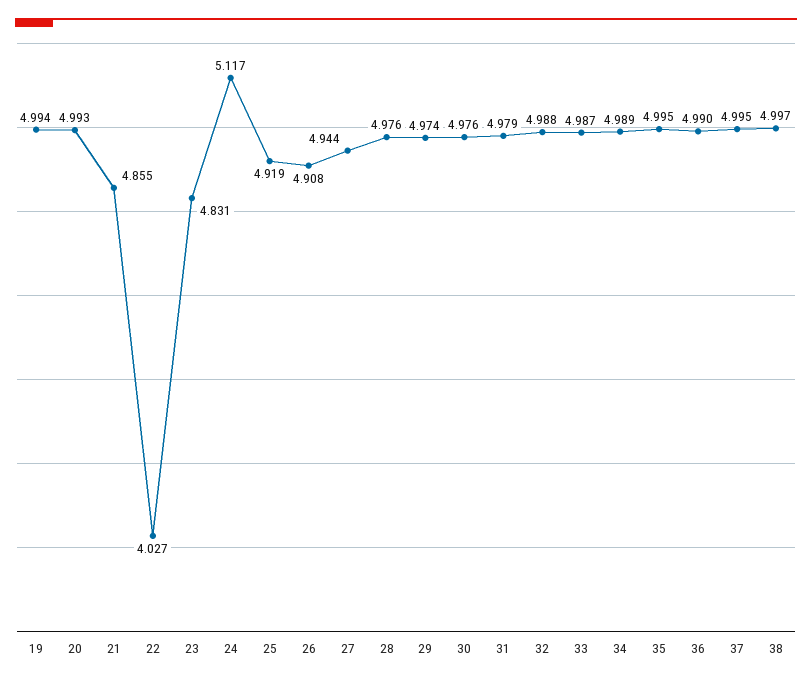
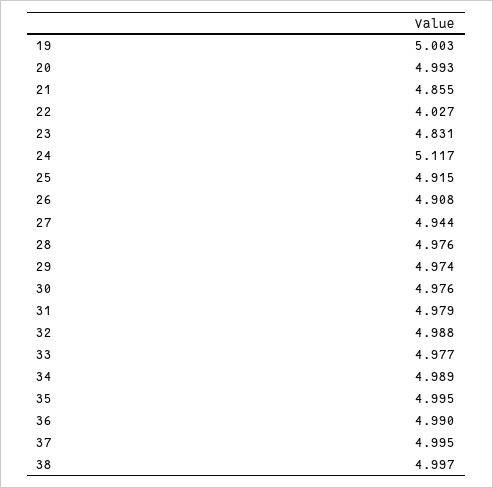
  {
-   "19": 4.994,
+   "19": 5.003,
    "20": 4.993,
    "21": 4.855,
    "22": 4.027,
    "23": 4.831,
    "24": 5.117,
-   "25": 4.919,
+   "25": 4.915,
    "26": 4.908,
    "27": 4.944,
    "28": 4.976,
    "29": 4.974,
    "30": 4.976,
    "31": 4.979,
    "32": 4.988,
-   "33": 4.987,
+   "33": 4.977,
    "34": 4.989,
    "35": 4.995,
    "36": 4.99,
    "37": 4.995,
    "38": 4.997
  }

